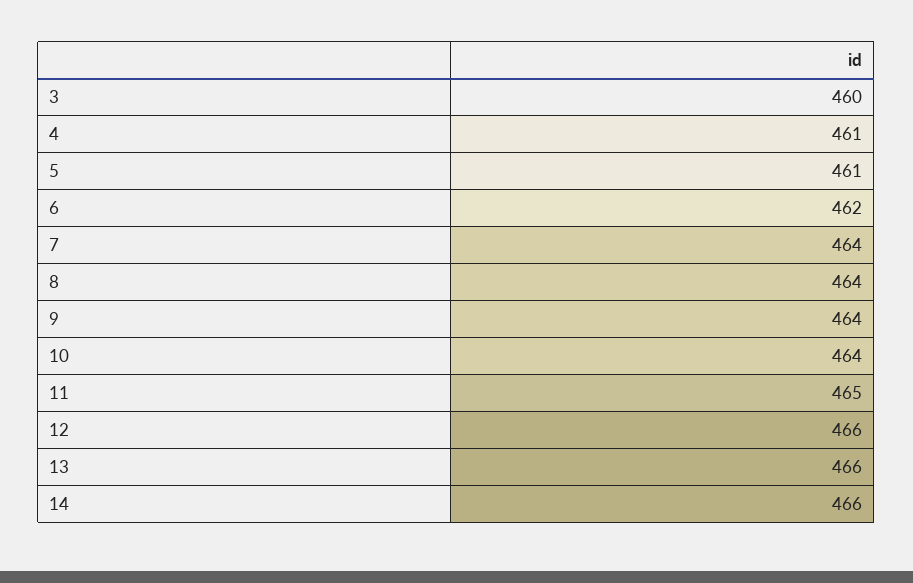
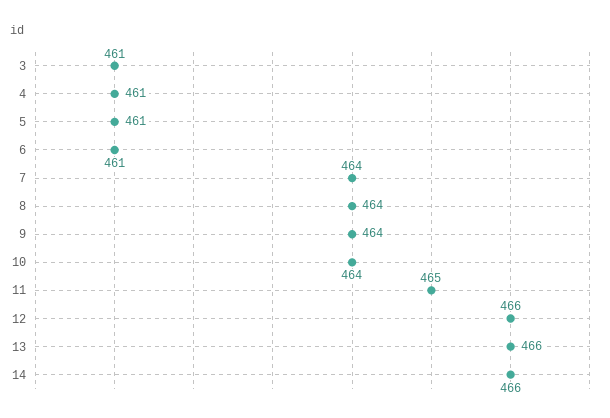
  {
-   "3": 460,
+   "3": 461,
    "4": 461,
    "5": 461,
-   "6": 462,
+   "6": 461,
    "7": 464,
    "8": 464,
    "9": 464,
    "10": 464,
    "11": 465,
    "12": 466,
    "13": 466,
    "14": 466
  }

